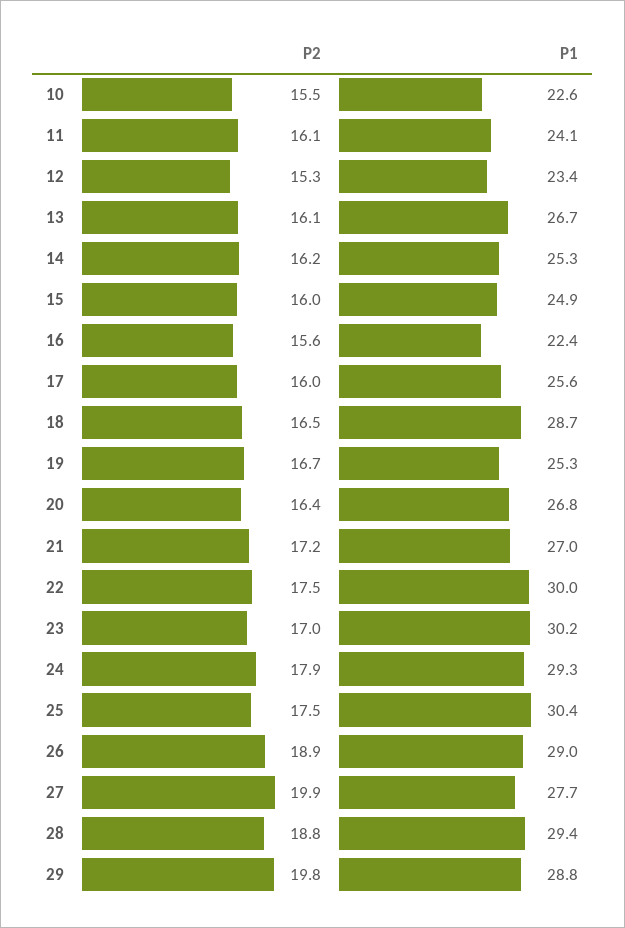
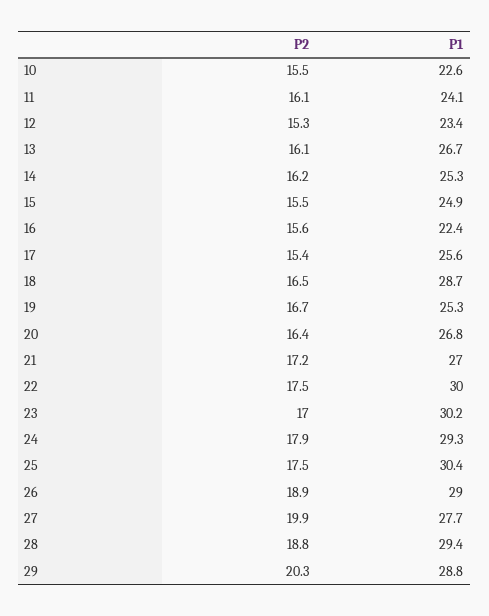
  {
    "P2": {
      "10": 15.5,
      "11": 16.1,
      "12": 15.3,
      "13": 16.1,
      "14": 16.2,
-     "15": 16,
+     "15": 15.5,
      "16": 15.6,
-     "17": 16,
+     "17": 15.4,
      "18": 16.5,
      "19": 16.7,
      "20": 16.4,
      "21": 17.2,
      "22": 17.5,
      "23": 17,
      "24": 17.9,
      "25": 17.5,
      "26": 18.9,
      "27": 19.9,
      "28": 18.8,
-     "29": 19.8
+     "29": 20.3
    },
    "P1": {
      "10": 22.6,
      "11": 24.1,
      "12": 23.4,
      "13": 26.7,
      "14": 25.3,
      "15": 24.9,
      "16": 22.4,
      "17": 25.6,
      "18": 28.7,
      "19": 25.3,
      "20": 26.8,
      "21": 27,
      "22": 30,
      "23": 30.2,
      "24": 29.3,
      "25": 30.4,
      "26": 29,
      "27": 27.7,
      "28": 29.4,
      "29": 28.8
    }
  }

